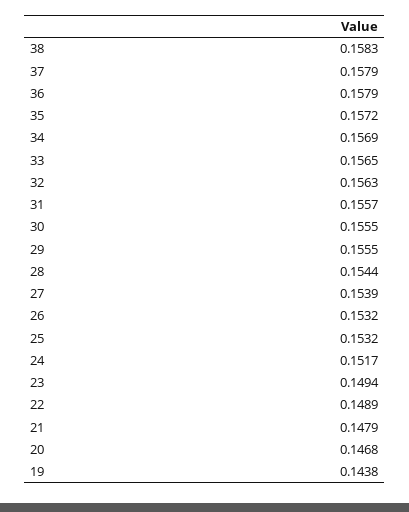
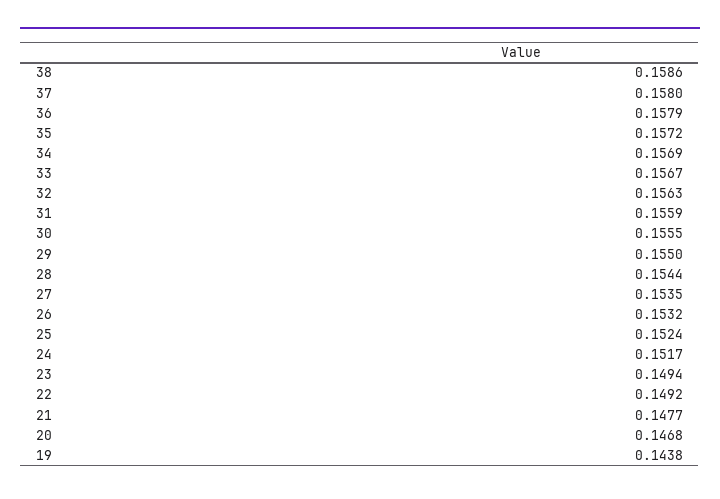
  {
-   "38": 0.1583,
+   "38": 0.1586,
-   "37": 0.1579,
+   "37": 0.158,
    "36": 0.1579,
    "35": 0.1572,
    "34": 0.1569,
-   "33": 0.1565,
+   "33": 0.1567,
    "32": 0.1563,
-   "31": 0.1557,
+   "31": 0.1559,
    "30": 0.1555,
-   "29": 0.1555,
+   "29": 0.155,
    "28": 0.1544,
-   "27": 0.1539,
+   "27": 0.1535,
    "26": 0.1532,
-   "25": 0.1532,
+   "25": 0.1524,
    "24": 0.1517,
    "23": 0.1494,
-   "22": 0.1489,
+   "22": 0.1492,
-   "21": 0.1479,
+   "21": 0.1477,
    "20": 0.1468,
    "19": 0.1438
  }

